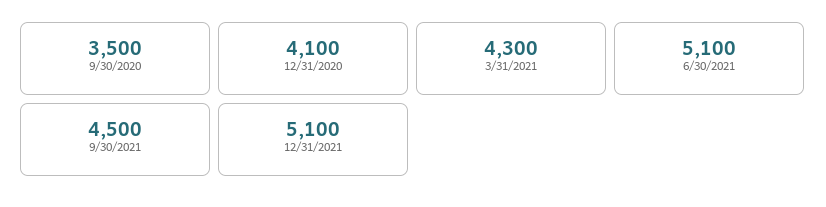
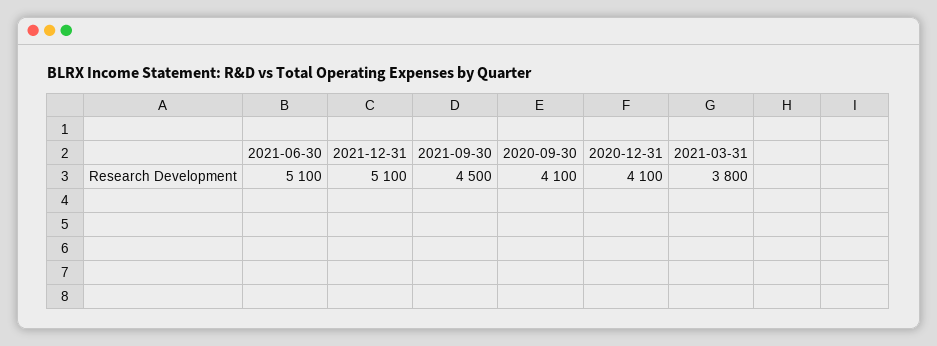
  {
-   "9/30/2020": 3500,
+   "9/30/2020": 4100,
    "12/31/2020": 4100,
-   "3/31/2021": 4300,
+   "3/31/2021": 3800,
    "6/30/2021": 5100,
    "9/30/2021": 4500,
    "12/31/2021": 5100
  }

